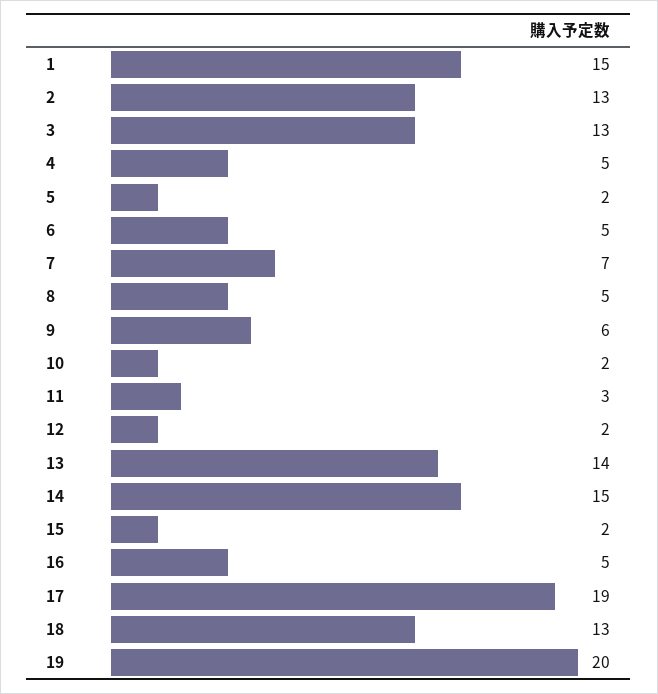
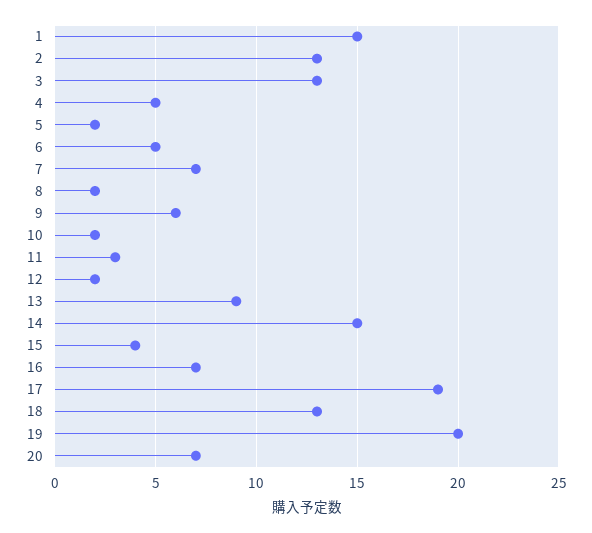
  {
    "1": 15,
    "2": 13,
    "3": 13,
    "4": 5,
    "5": 2,
    "6": 5,
    "7": 7,
-   "8": 5,
+   "8": 2,
    "9": 6,
    "10": 2,
    "11": 3,
    "12": 2,
-   "13": 14,
+   "13": 9,
    "14": 15,
-   "15": 2,
+   "15": 4,
-   "16": 5,
+   "16": 7,
    "17": 19,
    "18": 13,
-   "19": 20
+   "19": 20,
+   "20": 7
  }

